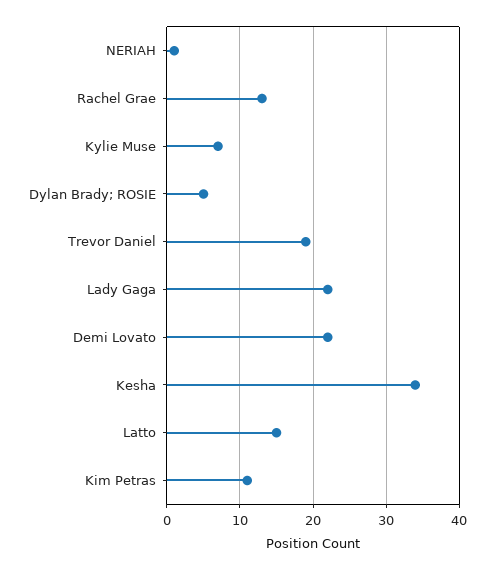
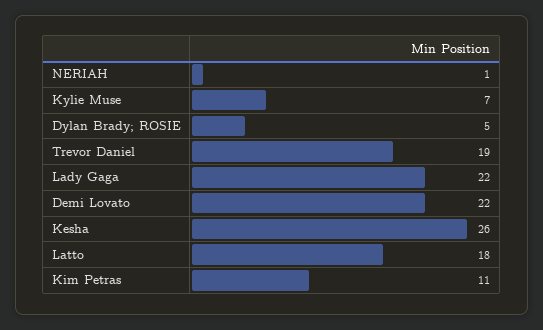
  {
    "NERIAH": 1,
-   "Rachel Grae": 13,
    "Kylie Muse": 7,
    "Dylan Brady; ROSIE": 5,
    "Trevor Daniel": 19,
    "Lady Gaga": 22,
    "Demi Lovato": 22,
-   "Kesha": 34,
+   "Kesha": 26,
-   "Latto": 15,
+   "Latto": 18,
    "Kim Petras": 11
  }

